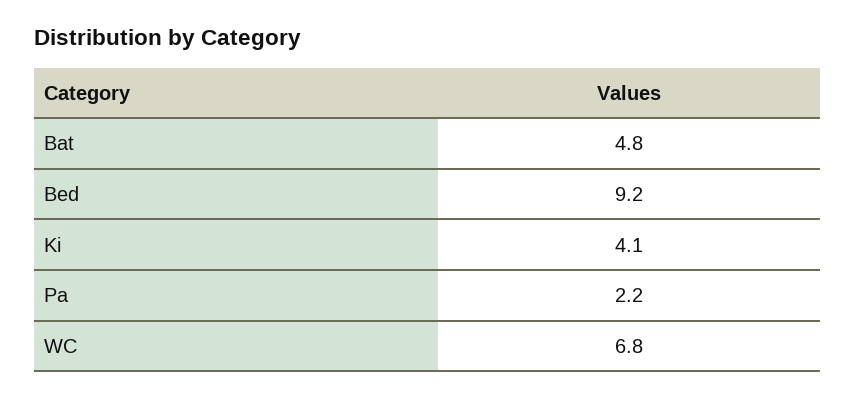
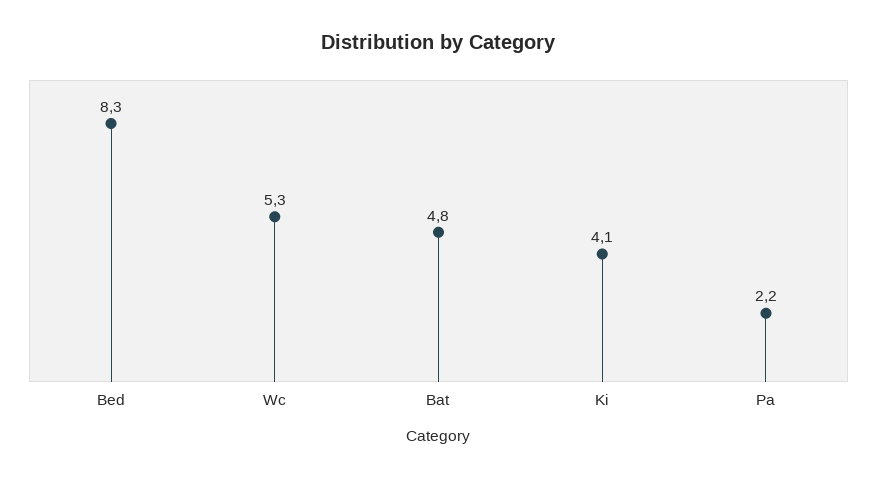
  {
    "Bat": 4.8,
-   "Bed": 9.2,
+   "Bed": 8.3,
    "Ki": 4.1,
    "Pa": 2.2,
-   "WC": 6.8
+   "WC": 5.3
  }

